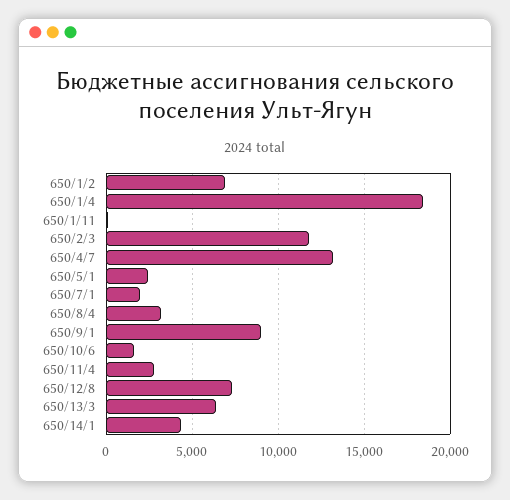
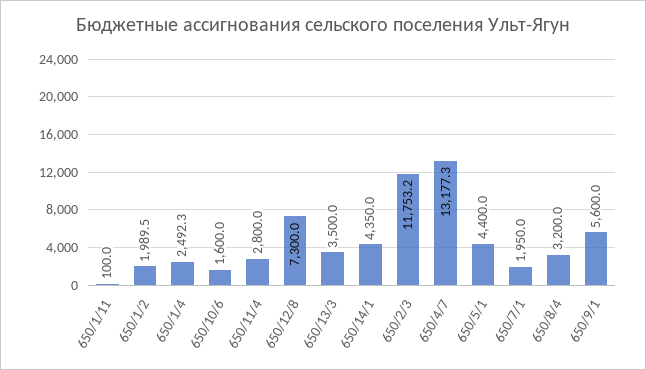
  {
-   "650/1/2": 7000,
+   "650/1/2": 1989.5,
-   "650/1/4": 18500,
+   "650/1/4": 2492.3,
    "650/1/11": 100,
    "650/2/3": 11753.2,
    "650/4/7": 13177.3,
-   "650/5/1": 2500,
+   "650/5/1": 4400,
    "650/7/1": 1950,
    "650/8/4": 3200,
-   "650/9/1": 9000,
+   "650/9/1": 5600,
    "650/10/6": 1600,
    "650/11/4": 2800,
    "650/12/8": 7300,
-   "650/13/3": 6500,
+   "650/13/3": 3500,
    "650/14/1": 4350
  }

